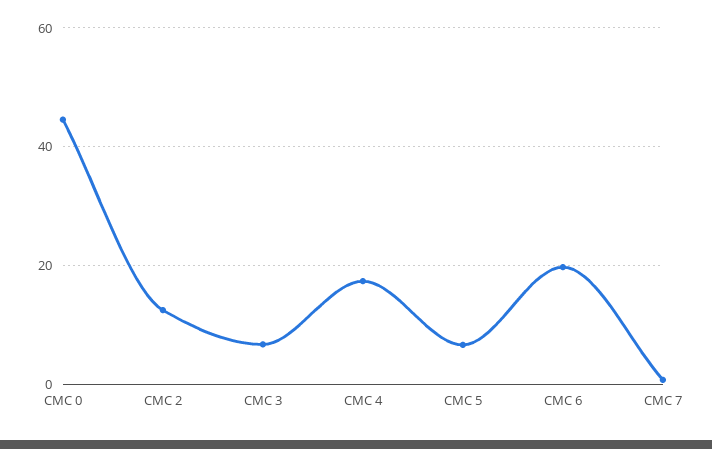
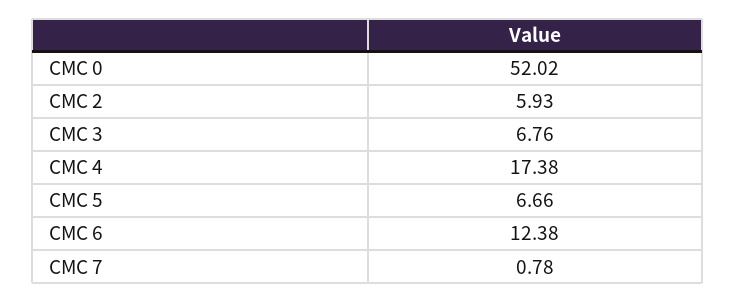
  {
-   "CMC 0": 44,
+   "CMC 0": 52.02,
-   "CMC 2": 12,
+   "CMC 2": 5.93,
    "CMC 3": 6.76,
    "CMC 4": 17.38,
    "CMC 5": 6.66,
-   "CMC 6": 20,
+   "CMC 6": 12.38,
    "CMC 7": 0.78
  }

